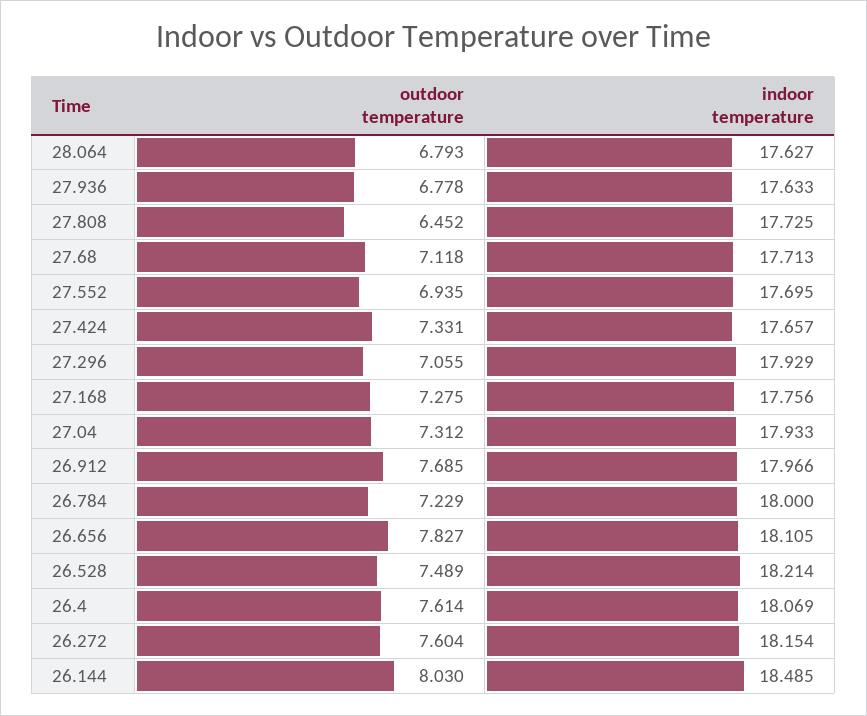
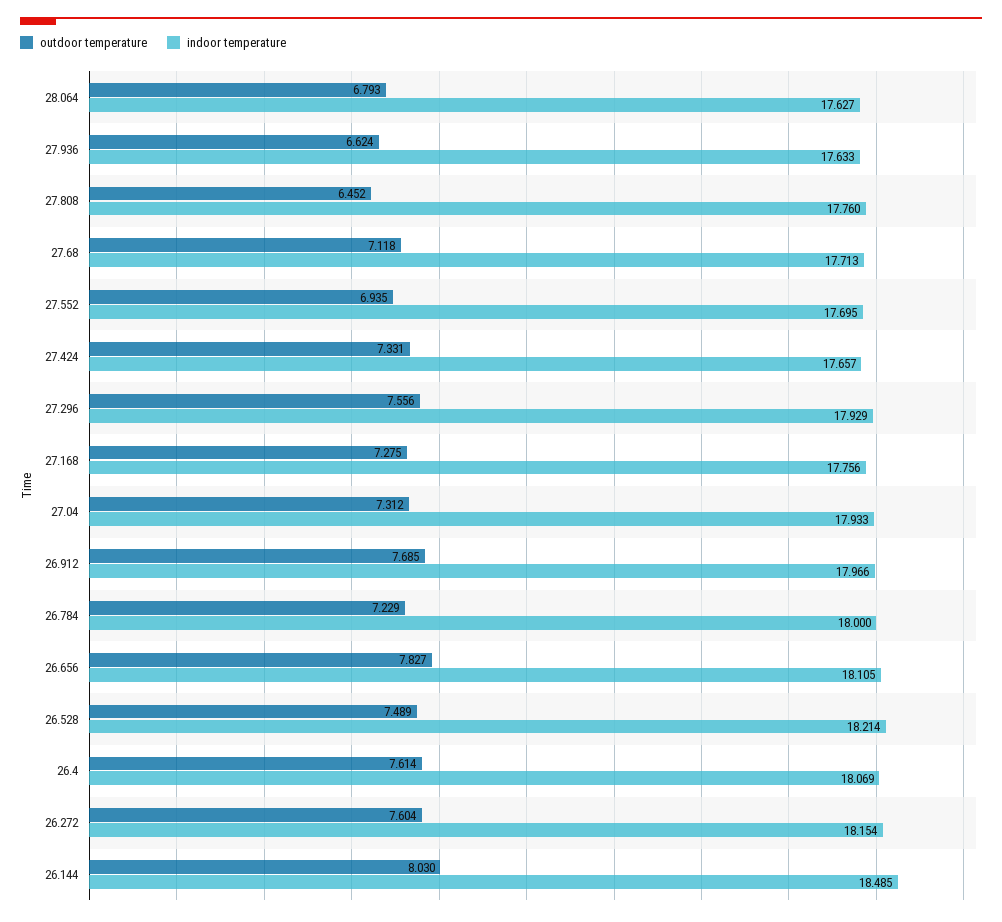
  {
    "outdoor temperature": {
      "28.064": 6.793,
-     "27.936": 6.778,
+     "27.936": 6.624,
      "27.808": 6.452,
      "27.68": 7.118,
      "27.552": 6.935,
      "27.424": 7.331,
-     "27.296": 7.055,
+     "27.296": 7.556,
      "27.168": 7.275,
      "27.04": 7.312,
      "26.912": 7.685,
      "26.784": 7.229,
      "26.656": 7.827,
      "26.528": 7.489,
      "26.4": 7.614,
      "26.272": 7.604,
      "26.144": 8.03
    },
    "indoor temperature": {
      "28.064": 17.627,
      "27.936": 17.633,
-     "27.808": 17.725,
+     "27.808": 17.76,
      "27.68": 17.713,
      "27.552": 17.695,
      "27.424": 17.657,
      "27.296": 17.929,
      "27.168": 17.756,
      "27.04": 17.933,
      "26.912": 17.966,
      "26.784": 18,
      "26.656": 18.105,
      "26.528": 18.214,
      "26.4": 18.069,
      "26.272": 18.154,
      "26.144": 18.485
    }
  }

